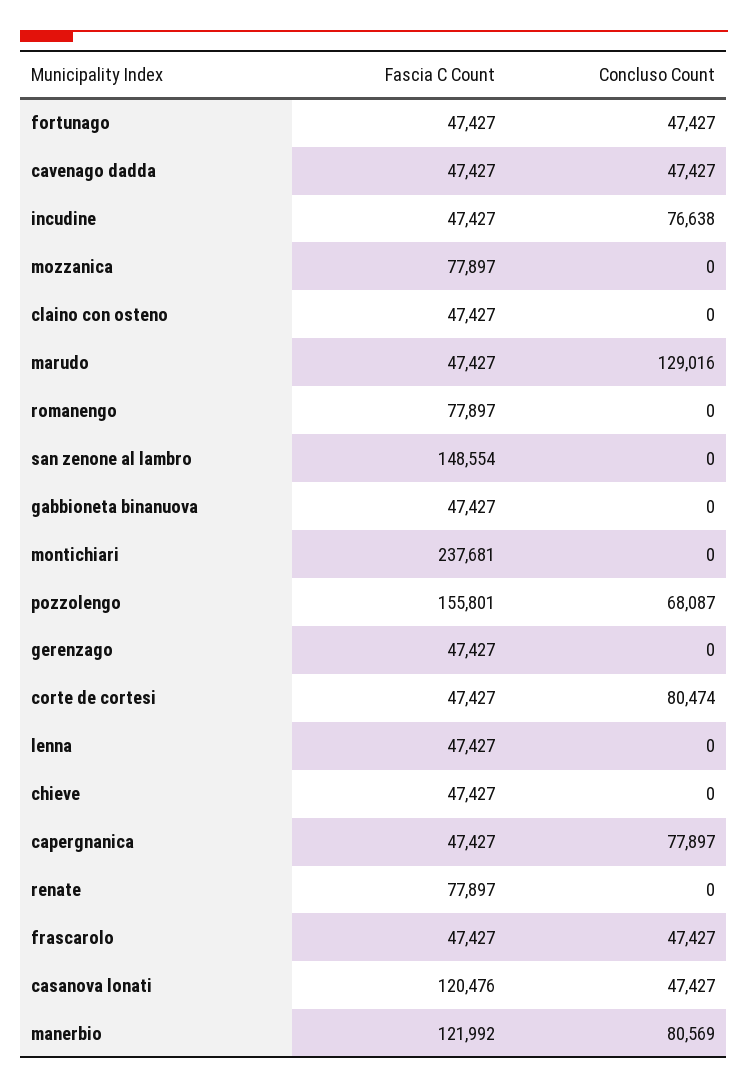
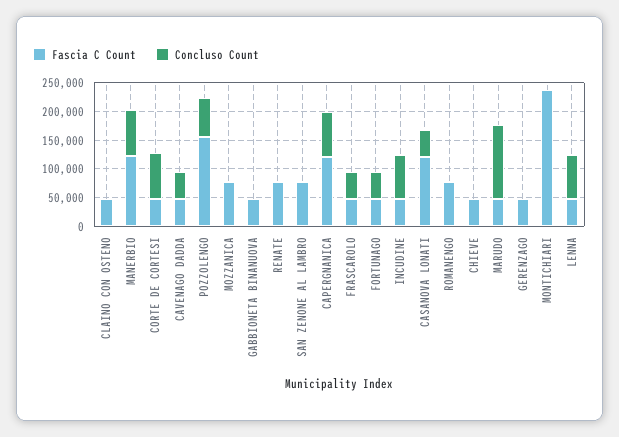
  {
    "Fascia C Count": {
      "fortunago": 47427,
      "cavenago dadda": 47427,
      "incudine": 47427,
      "mozzanica": 77897,
      "claino con osteno": 47427,
      "marudo": 47427,
      "romanengo": 77897,
-     "san zenone al lambro": 148554,
+     "san zenone al lambro": 75000,
      "gabbioneta binanuova": 47427,
      "montichiari": 237681,
      "pozzolengo": 155801,
      "gerenzago": 47427,
      "corte de cortesi": 47427,
      "lenna": 47427,
      "chieve": 47427,
-     "capergnanica": 47427,
+     "capergnanica": 125000,
      "renate": 77897,
      "frascarolo": 47427,
      "casanova lonati": 120476,
      "manerbio": 121992
    },
    "Concluso Count": {
      "fortunago": 47427,
      "cavenago dadda": 47427,
      "incudine": 76638,
      "mozzanica": 0,
      "claino con osteno": 0,
      "marudo": 129016,
      "romanengo": 0,
      "san zenone al lambro": 0,
      "gabbioneta binanuova": 0,
      "montichiari": 0,
      "pozzolengo": 68087,
      "gerenzago": 0,
      "corte de cortesi": 80474,
-     "lenna": 0,
+     "lenna": 75000,
      "chieve": 0,
      "capergnanica": 77897,
      "renate": 0,
      "frascarolo": 47427,
      "casanova lonati": 47427,
      "manerbio": 80569
    }
  }

